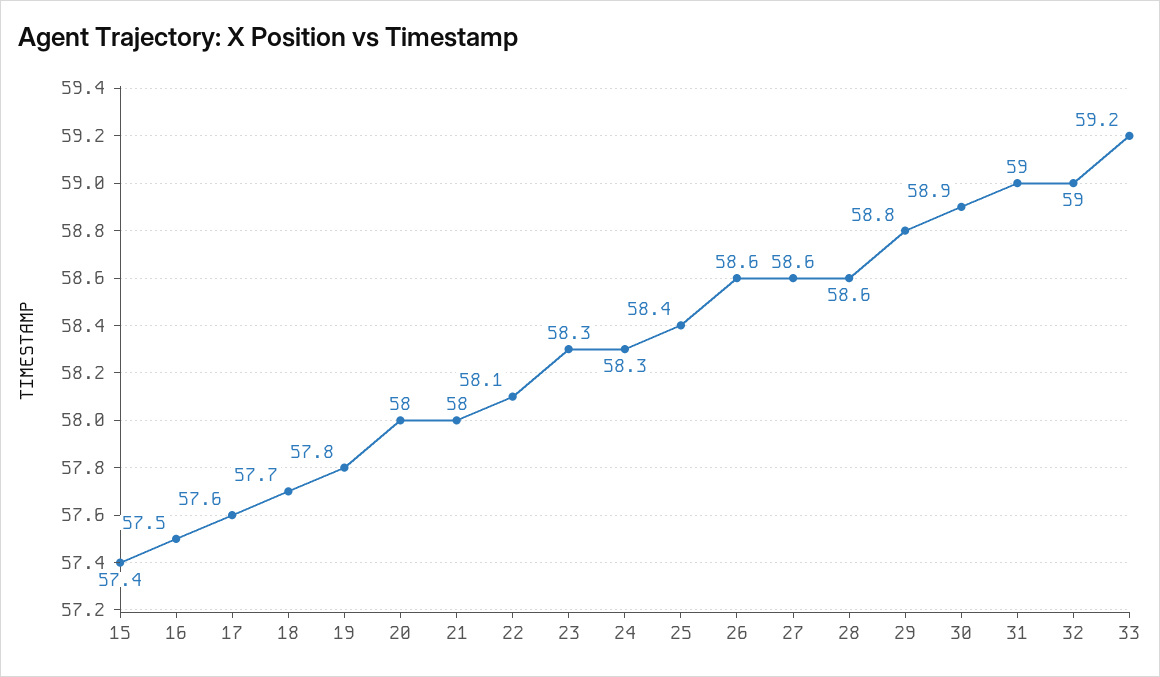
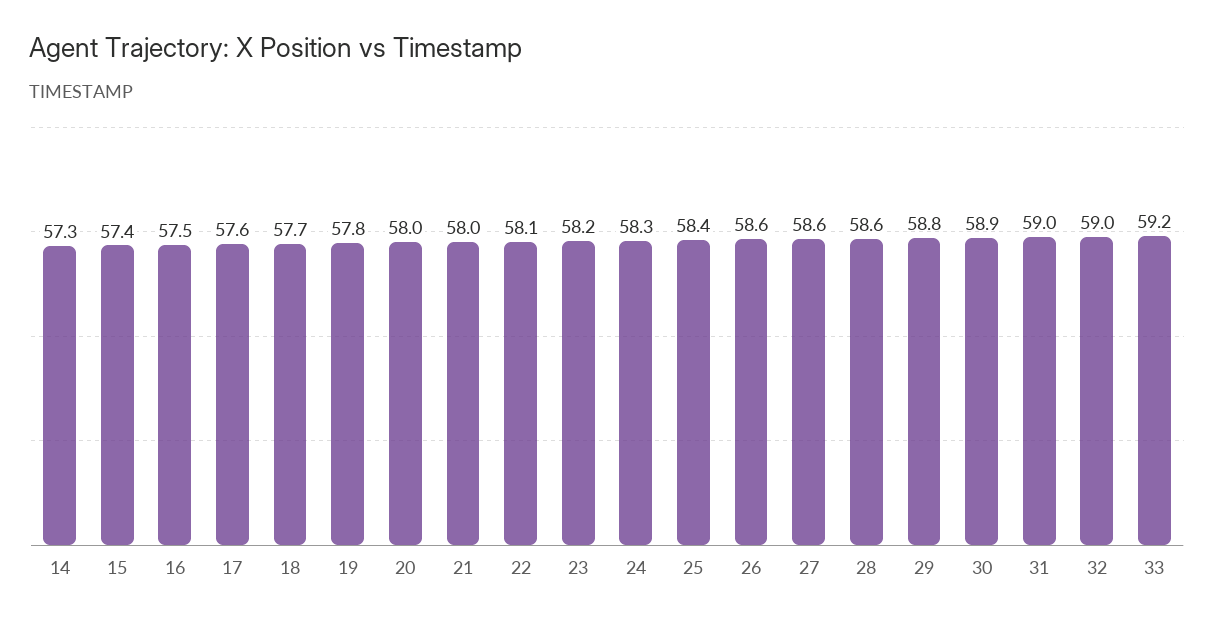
  {
    "15": 57.4,
    "16": 57.5,
    "17": 57.6,
    "18": 57.7,
    "19": 57.8,
    "20": 58,
    "21": 58,
    "22": 58.1,
-   "23": 58.3,
+   "23": 58.2,
    "24": 58.3,
    "25": 58.4,
    "26": 58.6,
    "27": 58.6,
    "28": 58.6,
    "29": 58.8,
    "30": 58.9,
    "31": 59,
    "32": 59,
-   "33": 59.2
+   "33": 59.2,
+   "14": 57.3
  }

